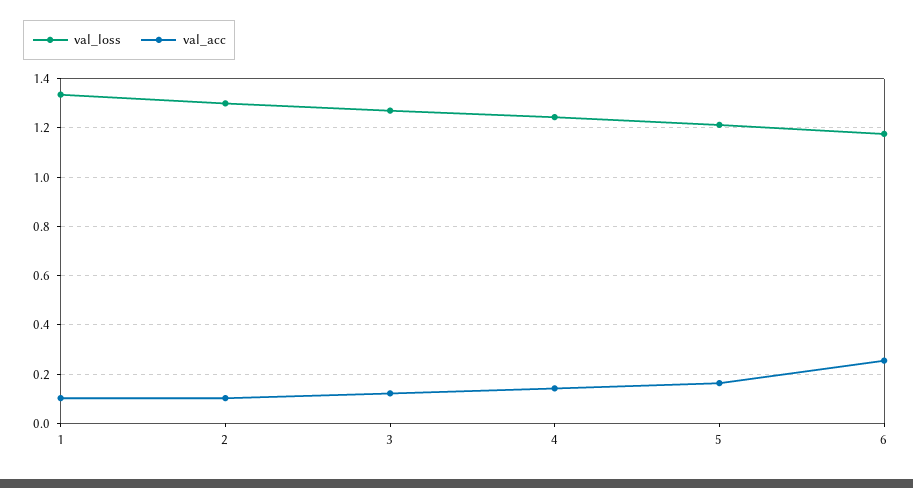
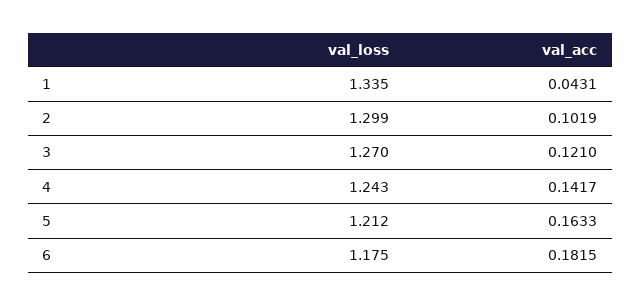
  {
    "val_loss": {
      "1": 1.335,
      "2": 1.299,
      "3": 1.27,
      "4": 1.243,
      "5": 1.212,
      "6": 1.175
    },
    "val_acc": {
-     "1": 0.1,
+     "1": 0.0431,
      "2": 0.1019,
      "3": 0.121,
      "4": 0.1417,
      "5": 0.1633,
-     "6": 0.25
+     "6": 0.1815
    }
  }

